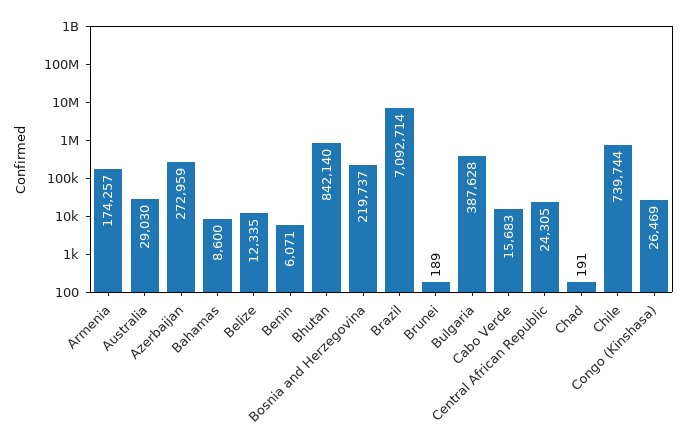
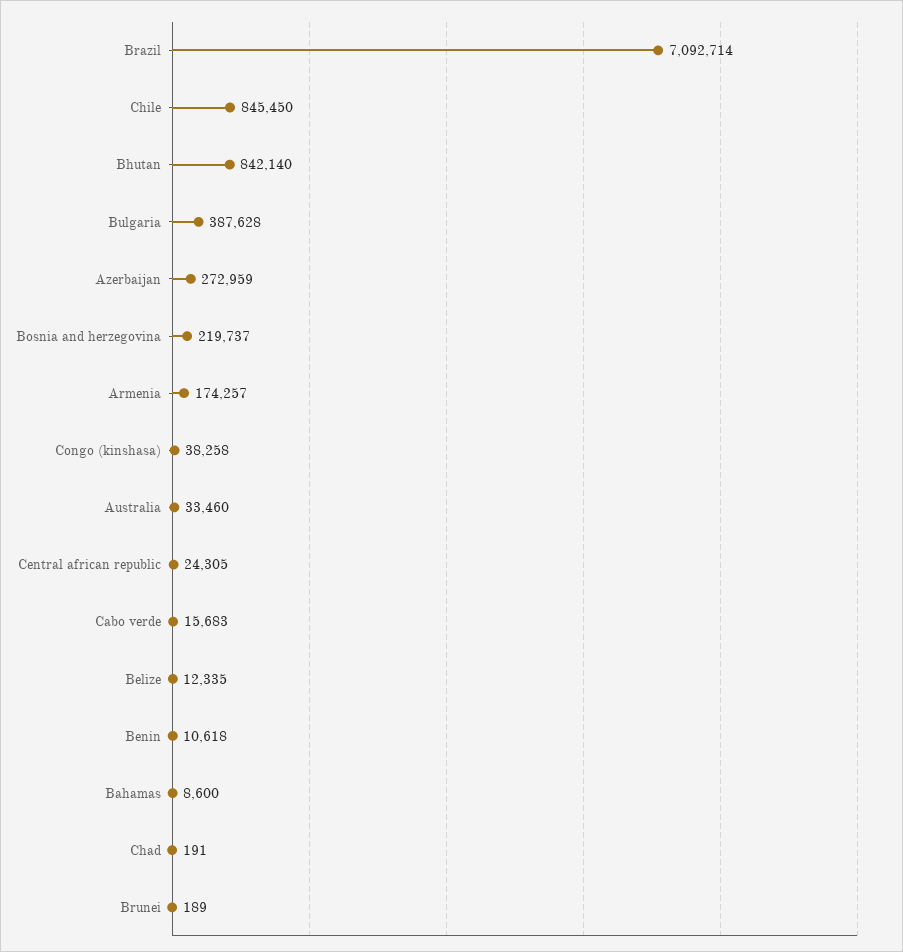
  {
    "Armenia": 174257,
-   "Australia": 29030,
+   "Australia": 33460,
    "Azerbaijan": 272959,
    "Bahamas": 8600,
    "Belize": 12335,
-   "Benin": 6071,
+   "Benin": 10618,
    "Bhutan": 842140,
    "Bosnia and Herzegovina": 219737,
    "Brazil": 7092714,
    "Brunei": 189,
    "Bulgaria": 387628,
    "Cabo Verde": 15683,
    "Central African Republic": 24305,
    "Chad": 191,
-   "Chile": 739744,
+   "Chile": 845450,
-   "Congo (Kinshasa)": 26469
+   "Congo (Kinshasa)": 38258
  }

